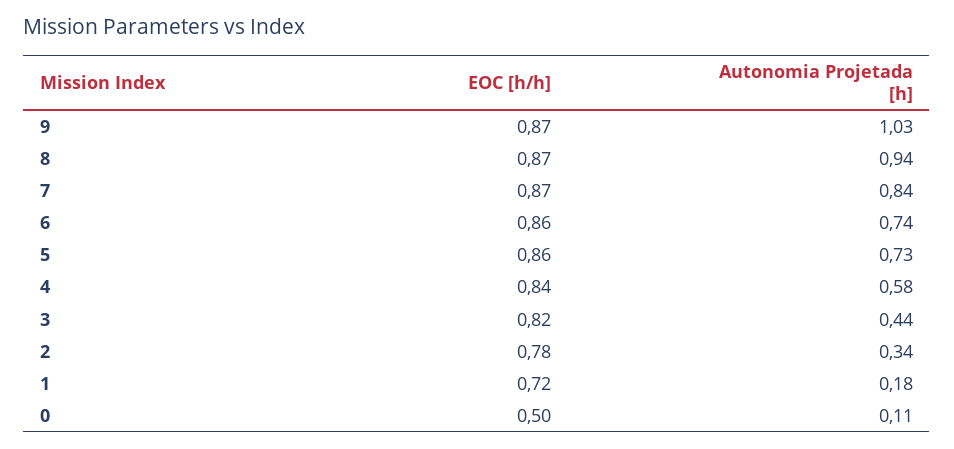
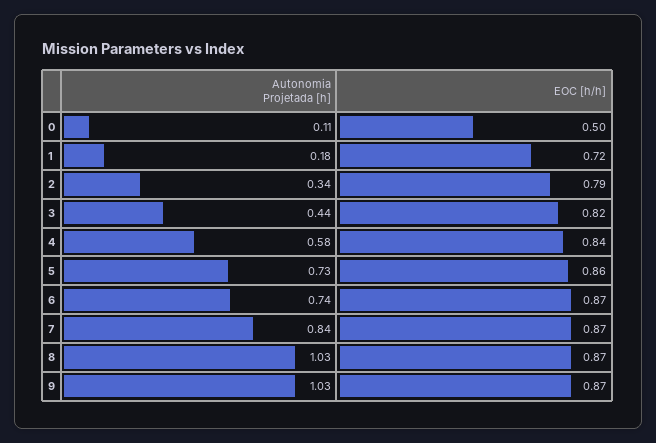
  {
    "EOC [h/h]": {
      "9": 0.87,
      "8": 0.87,
      "7": 0.87,
-     "6": 0.86,
+     "6": 0.87,
      "5": 0.86,
      "4": 0.84,
      "3": 0.82,
-     "2": 0.78,
+     "2": 0.79,
      "1": 0.72,
      "0": 0.5
    },
    "Autonomia Projetada [h]": {
      "9": 1.03,
-     "8": 0.94,
+     "8": 1.03,
      "7": 0.84,
      "6": 0.74,
      "5": 0.73,
      "4": 0.58,
      "3": 0.44,
      "2": 0.34,
      "1": 0.18,
      "0": 0.11
    }
  }

